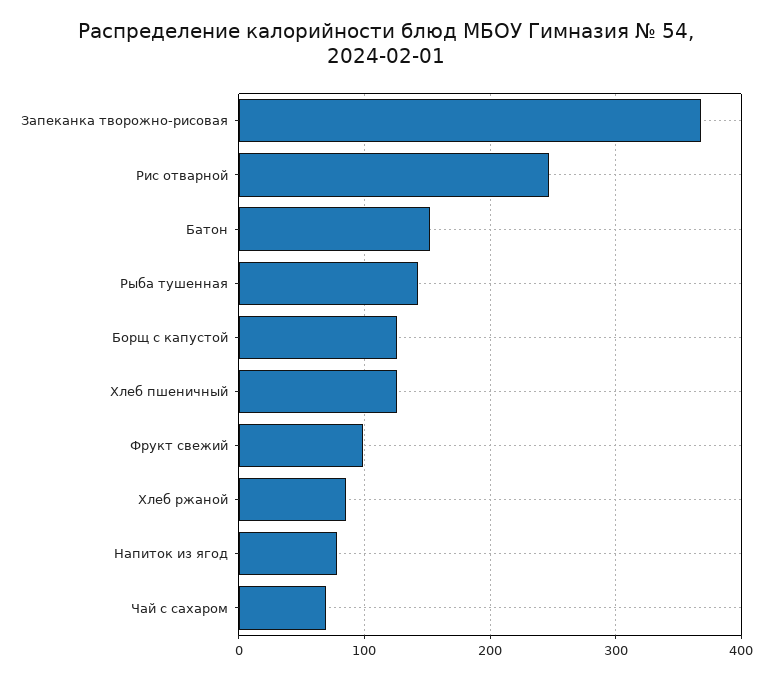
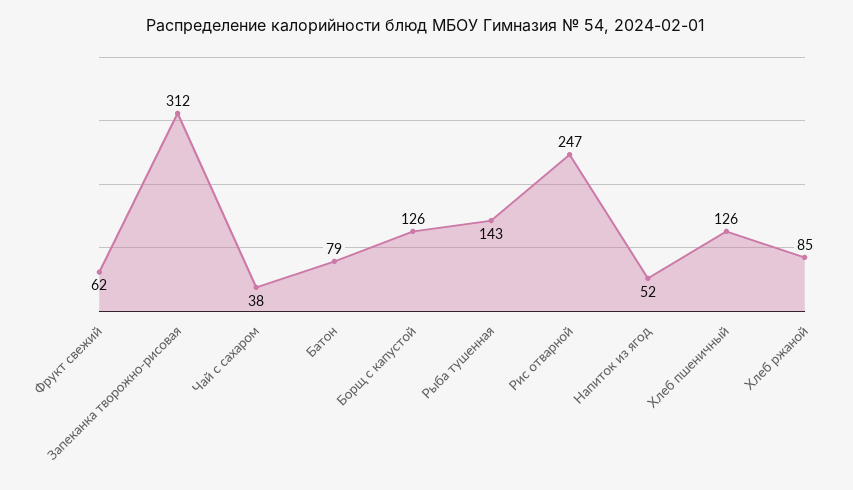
  {
-   "Запеканка творожно-рисовая": 370,
+   "Запеканка творожно-рисовая": 312,
    "Рис отварной": 247,
-   "Батон": 150,
+   "Батон": 79,
    "Рыба тушенная": 143,
    "Борщ с капустой": 126,
    "Хлеб пшеничный": 126,
-   "Фрукт свежий": 100,
+   "Фрукт свежий": 62,
    "Хлеб ржаной": 85,
-   "Напиток из ягод": 80,
+   "Напиток из ягод": 52,
-   "Чай с сахаром": 70
+   "Чай с сахаром": 38
  }

